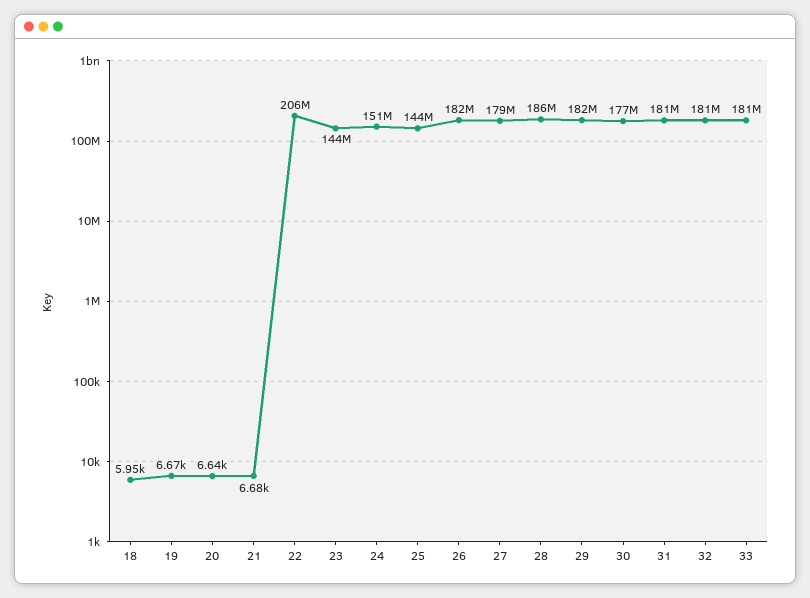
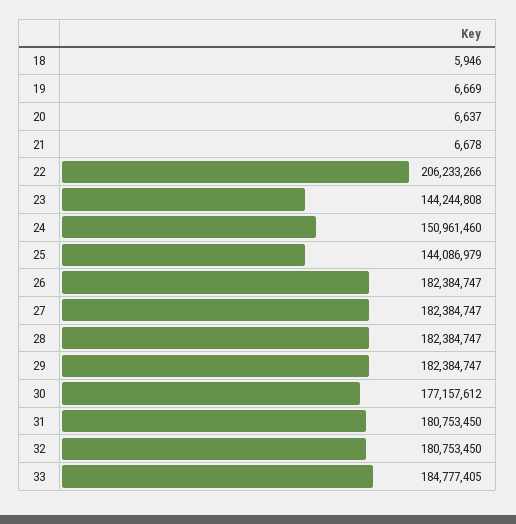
  {
    "18": 5946,
    "19": 6669,
    "20": 6637,
    "21": 6678,
    "22": 206233266,
    "23": 144244808,
    "24": 150961460,
    "25": 144086979,
    "26": 182384747,
-   "27": 179000000,
+   "27": 182384747,
-   "28": 186000000,
+   "28": 182384747,
    "29": 182384747,
    "30": 177157612,
    "31": 180753450,
    "32": 180753450,
-   "33": 181000000
+   "33": 184777405
  }

